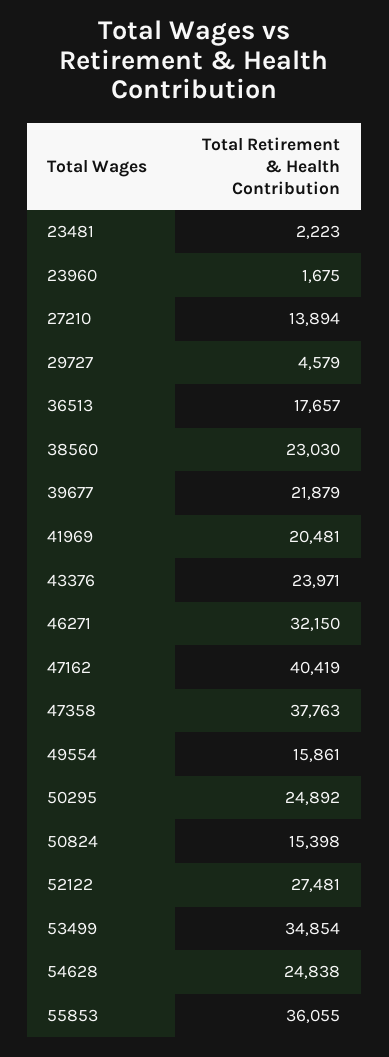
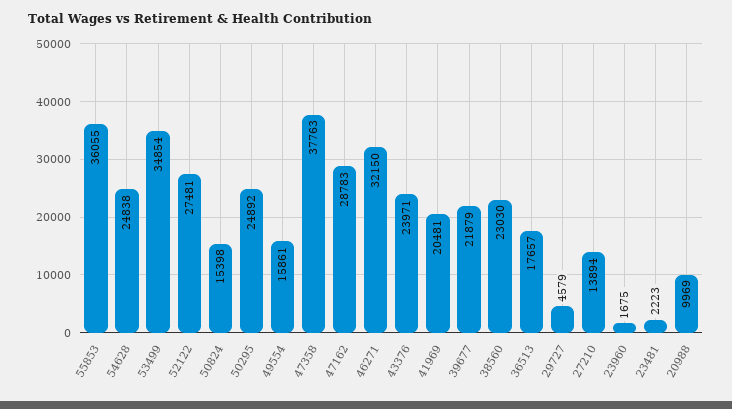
  {
    "23481": 2223,
    "23960": 1675,
    "27210": 13894,
    "29727": 4579,
    "36513": 17657,
    "38560": 23030,
    "39677": 21879,
    "41969": 20481,
    "43376": 23971,
    "46271": 32150,
-   "47162": 40419,
+   "47162": 28783,
    "47358": 37763,
    "49554": 15861,
    "50295": 24892,
    "50824": 15398,
    "52122": 27481,
    "53499": 34854,
    "54628": 24838,
-   "55853": 36055
+   "55853": 36055,
+   "20988": 9969
  }

